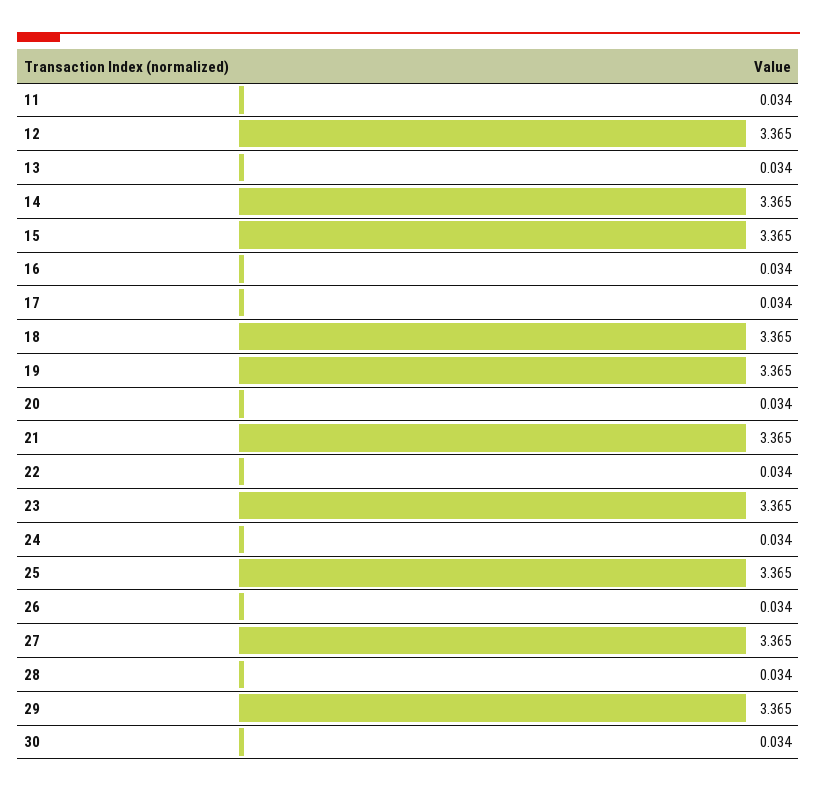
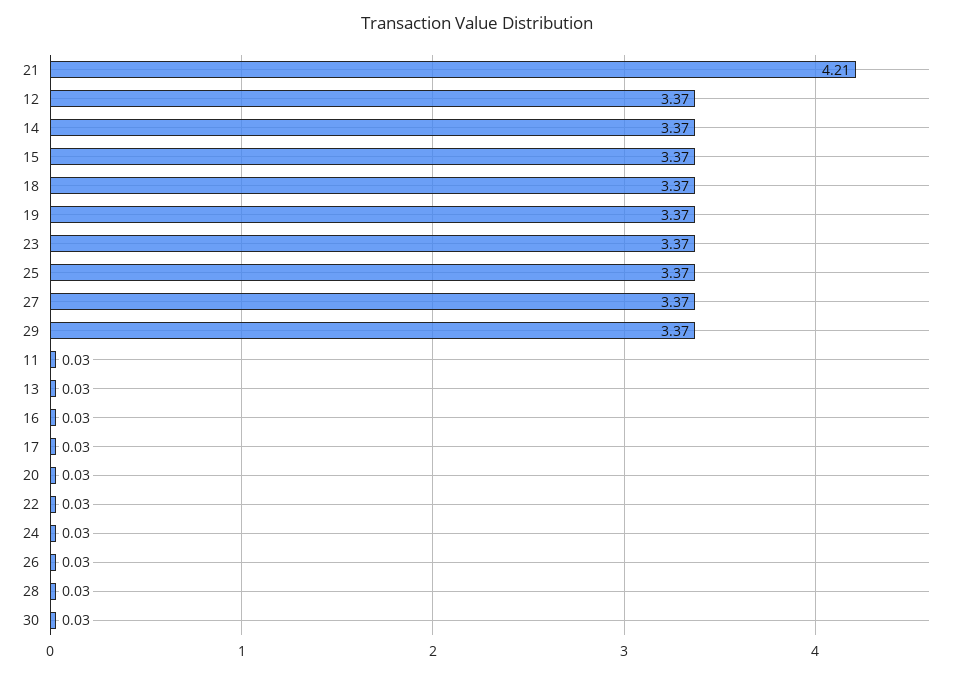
  {
    "11": 0.034,
    "12": 3.365,
    "13": 0.034,
    "14": 3.365,
    "15": 3.365,
    "16": 0.034,
    "17": 0.034,
    "18": 3.365,
    "19": 3.365,
    "20": 0.034,
-   "21": 3.365,
+   "21": 4.21,
    "22": 0.034,
    "23": 3.365,
    "24": 0.034,
    "25": 3.365,
    "26": 0.034,
    "27": 3.365,
    "28": 0.034,
    "29": 3.365,
    "30": 0.034
  }

